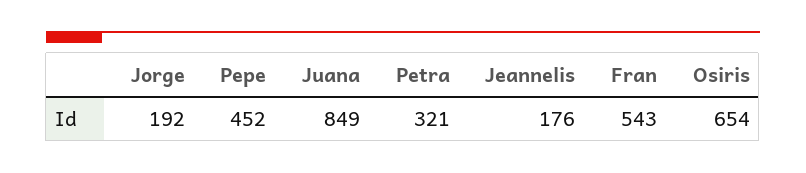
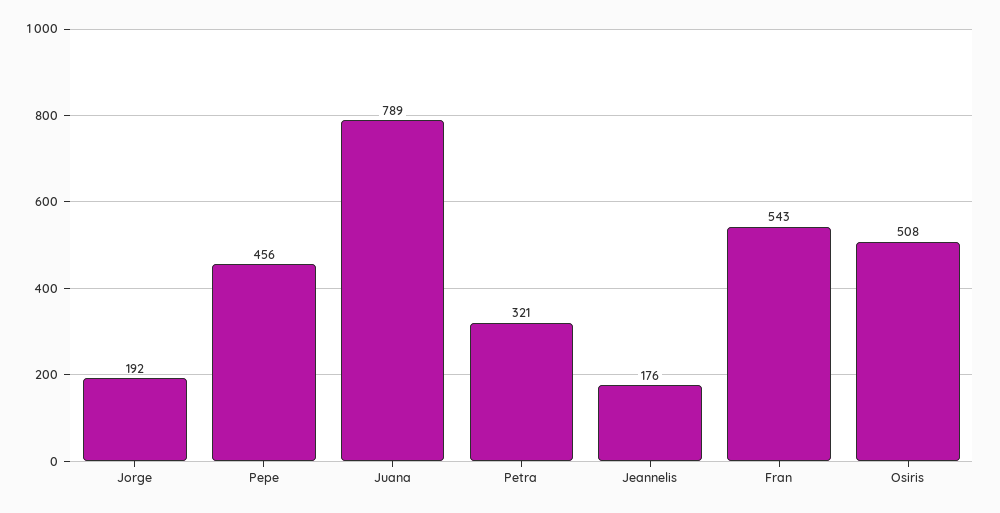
  {
    "Jorge": 192,
-   "Pepe": 452,
+   "Pepe": 456,
-   "Juana": 849,
+   "Juana": 789,
    "Petra": 321,
    "Jeannelis": 176,
    "Fran": 543,
-   "Osiris": 654
+   "Osiris": 508
  }

